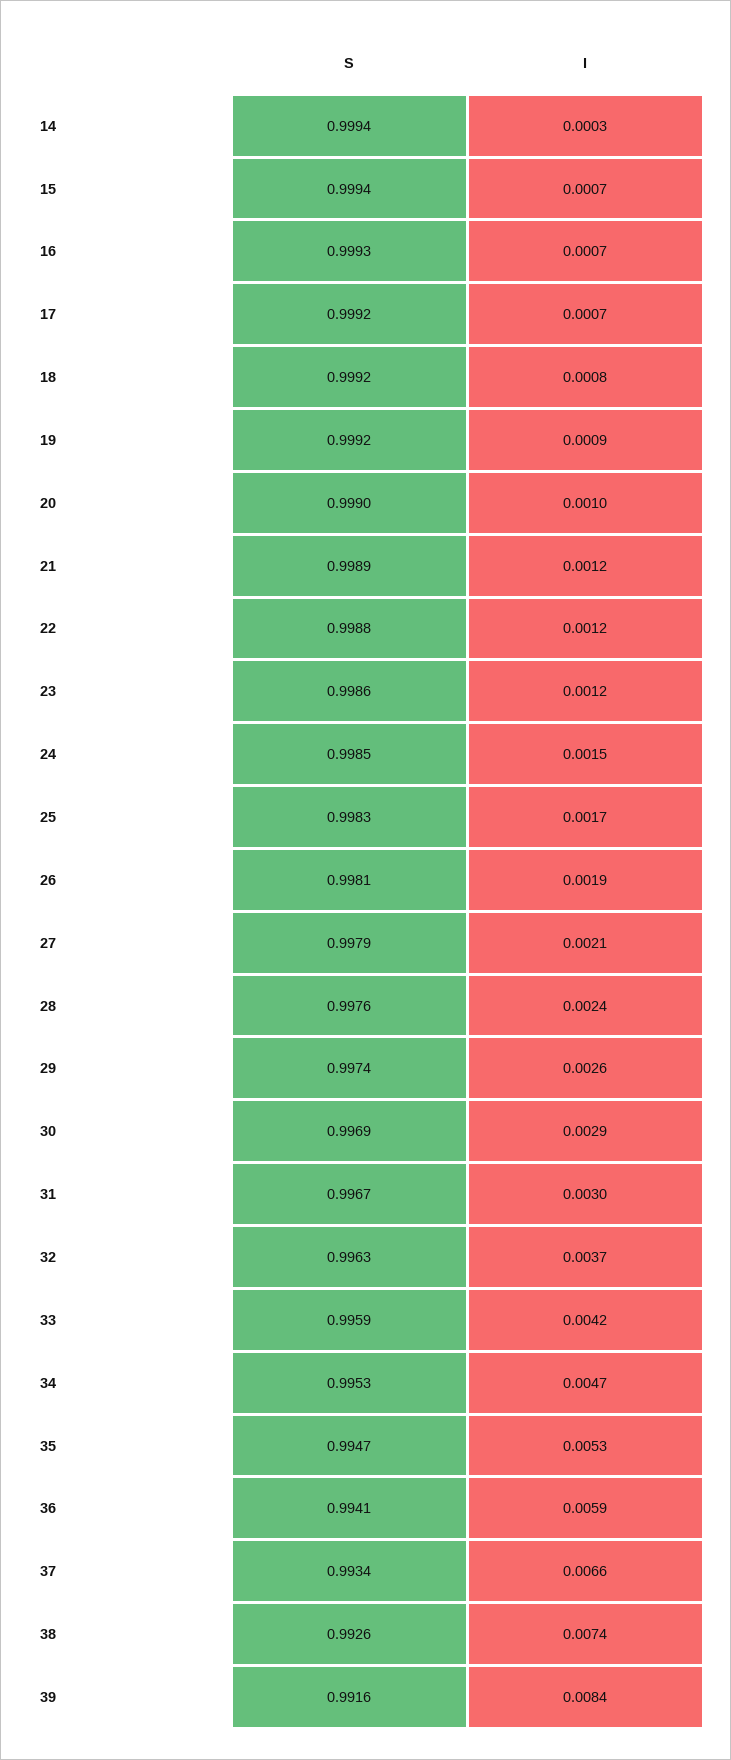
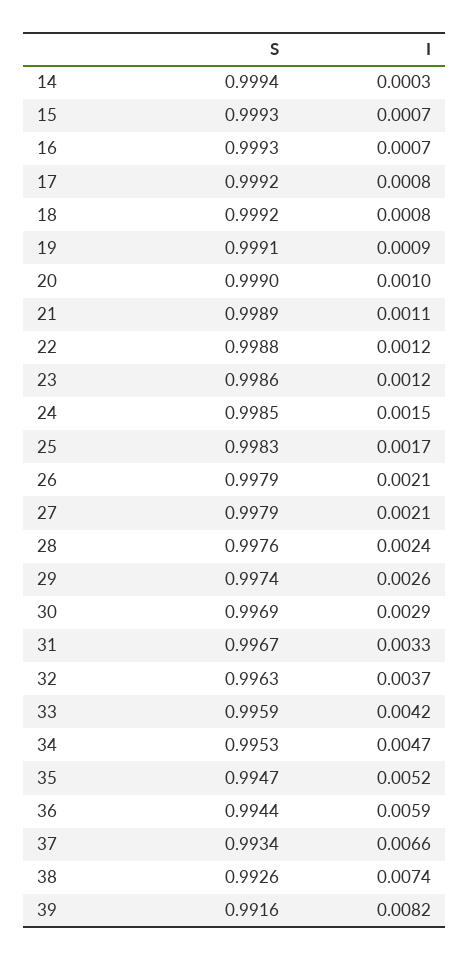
  {
    "S": {
      "14": 0.9994,
-     "15": 0.9994,
+     "15": 0.9993,
      "16": 0.9993,
      "17": 0.9992,
      "18": 0.9992,
-     "19": 0.9992,
+     "19": 0.9991,
      "20": 0.999,
      "21": 0.9989,
      "22": 0.9988,
      "23": 0.9986,
      "24": 0.9985,
      "25": 0.9983,
-     "26": 0.9981,
+     "26": 0.9979,
      "27": 0.9979,
      "28": 0.9976,
      "29": 0.9974,
      "30": 0.9969,
      "31": 0.9967,
      "32": 0.9963,
      "33": 0.9959,
      "34": 0.9953,
      "35": 0.9947,
-     "36": 0.9941,
+     "36": 0.9944,
      "37": 0.9934,
      "38": 0.9926,
      "39": 0.9916
    },
    "I": {
      "14": 0.0003,
      "15": 0.0007,
      "16": 0.0007,
-     "17": 0.0007,
+     "17": 0.0008,
      "18": 0.0008,
      "19": 0.0009,
      "20": 0.001,
-     "21": 0.0012,
+     "21": 0.0011,
      "22": 0.0012,
      "23": 0.0012,
      "24": 0.0015,
      "25": 0.0017,
-     "26": 0.0019,
+     "26": 0.0021,
      "27": 0.0021,
      "28": 0.0024,
      "29": 0.0026,
      "30": 0.0029,
-     "31": 0.003,
+     "31": 0.0033,
      "32": 0.0037,
      "33": 0.0042,
      "34": 0.0047,
-     "35": 0.0053,
+     "35": 0.0052,
      "36": 0.0059,
      "37": 0.0066,
      "38": 0.0074,
-     "39": 0.0084
+     "39": 0.0082
    }
  }

